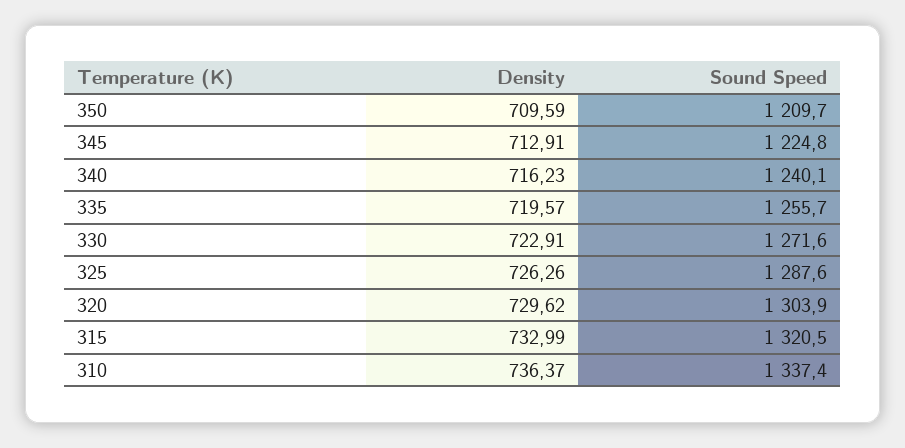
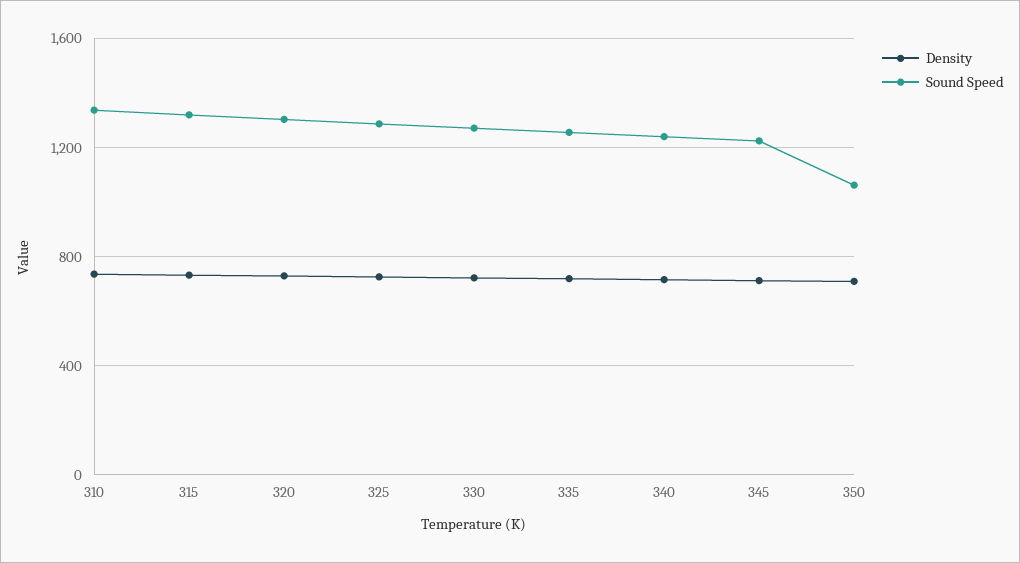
  {
    "Density": {
      "350": 709.59,
      "345": 712.91,
      "340": 716.23,
      "335": 719.57,
      "330": 722.91,
      "325": 726.26,
      "320": 729.62,
      "315": 732.99,
      "310": 736.37
    },
    "Sound Speed": {
-     "350": 1209.7,
+     "350": 1050,
      "345": 1224.8,
      "340": 1240.1,
      "335": 1255.7,
      "330": 1271.6,
      "325": 1287.6,
      "320": 1303.9,
      "315": 1320.5,
      "310": 1337.4
    }
  }

